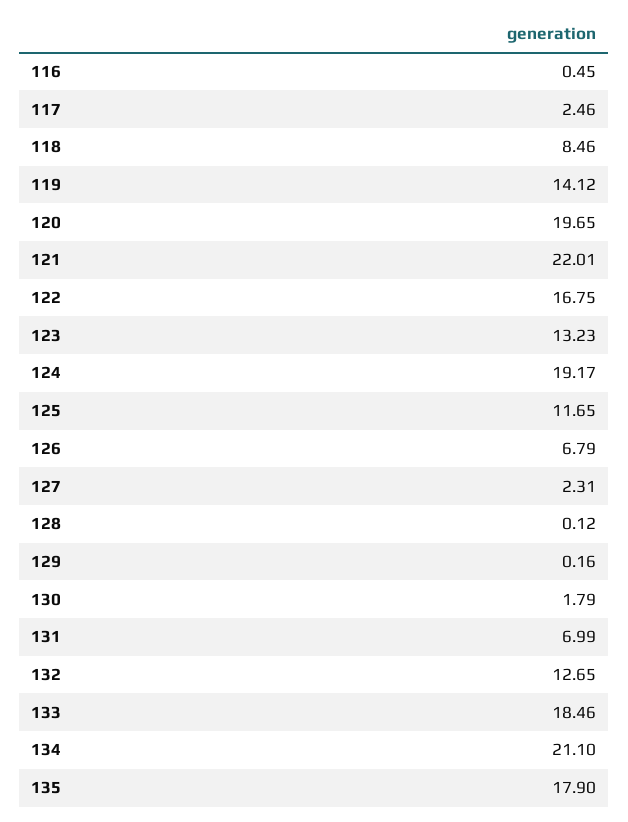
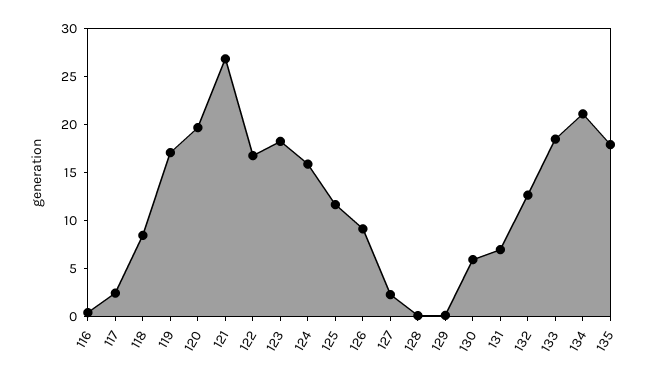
  {
    "116": 0.45,
    "117": 2.46,
    "118": 8.46,
-   "119": 14.12,
+   "119": 17,
    "120": 19.65,
-   "121": 22.01,
+   "121": 27,
    "122": 16.75,
-   "123": 13.23,
+   "123": 18,
-   "124": 19.17,
+   "124": 16,
    "125": 11.65,
-   "126": 6.79,
+   "126": 9,
    "127": 2.31,
    "128": 0.12,
    "129": 0.16,
-   "130": 1.79,
+   "130": 6,
    "131": 6.99,
    "132": 12.65,
    "133": 18.46,
    "134": 21.1,
    "135": 17.9
  }

